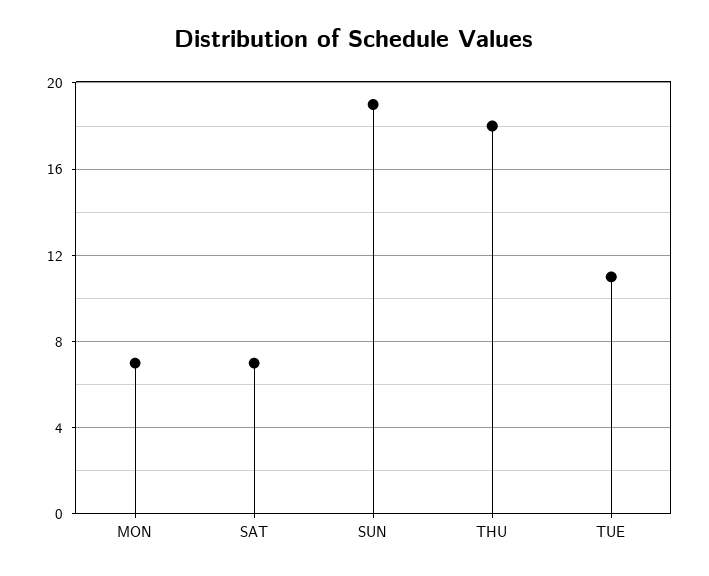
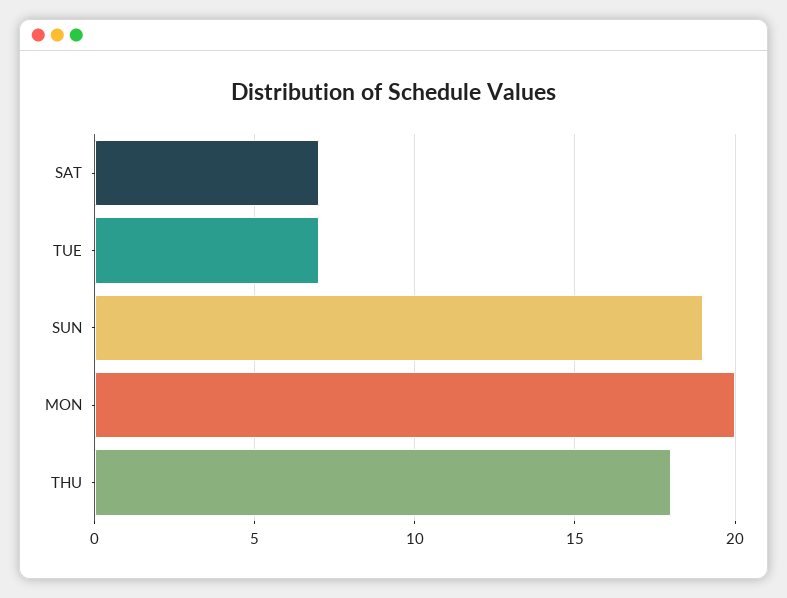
  {
-   "MON": 7,
+   "MON": 20,
    "SAT": 7,
    "SUN": 19,
    "THU": 18,
-   "TUE": 11
+   "TUE": 7
  }

